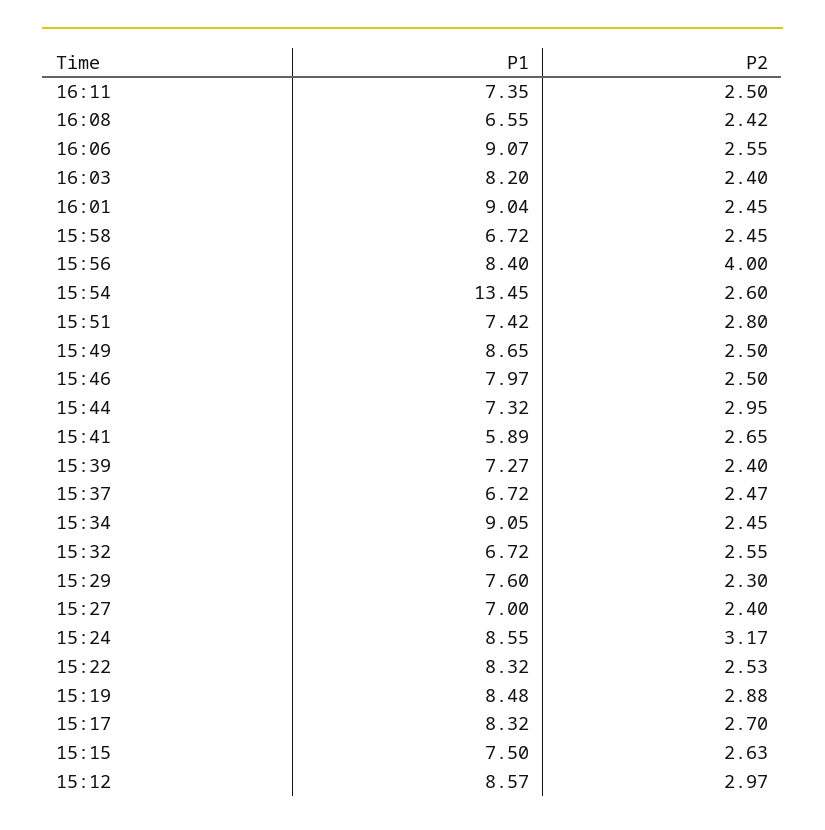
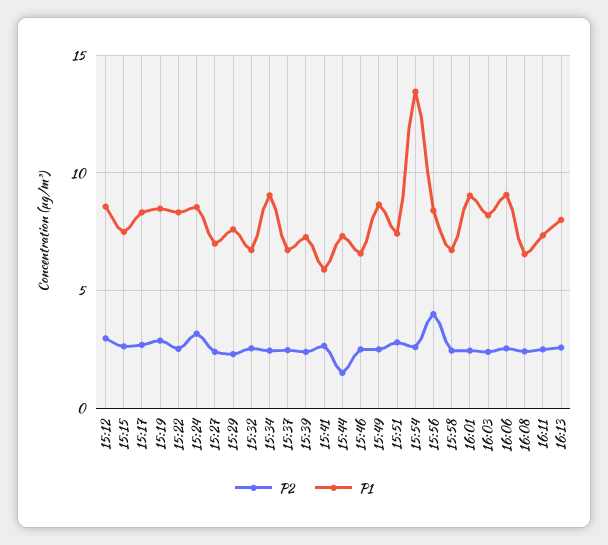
  {
    "P1": {
      "16:11": 7.35,
      "16:08": 6.55,
      "16:06": 9.07,
      "16:03": 8.2,
      "16:01": 9.04,
      "15:58": 6.72,
      "15:56": 8.4,
      "15:54": 13.45,
      "15:51": 7.42,
      "15:49": 8.65,
-     "15:46": 7.97,
+     "15:46": 6.5,
      "15:44": 7.32,
      "15:41": 5.89,
      "15:39": 7.27,
      "15:37": 6.72,
      "15:34": 9.05,
      "15:32": 6.72,
      "15:29": 7.6,
      "15:27": 7,
      "15:24": 8.55,
      "15:22": 8.32,
      "15:19": 8.48,
      "15:17": 8.32,
      "15:15": 7.5,
-     "15:12": 8.57
+     "15:12": 8.57,
+     "16:13": 8
    },
    "P2": {
      "16:11": 2.5,
      "16:08": 2.42,
      "16:06": 2.55,
      "16:03": 2.4,
      "16:01": 2.45,
      "15:58": 2.45,
      "15:56": 4,
      "15:54": 2.6,
      "15:51": 2.8,
      "15:49": 2.5,
      "15:46": 2.5,
-     "15:44": 2.95,
+     "15:44": 1.5,
      "15:41": 2.65,
      "15:39": 2.4,
      "15:37": 2.47,
      "15:34": 2.45,
      "15:32": 2.55,
      "15:29": 2.3,
      "15:27": 2.4,
      "15:24": 3.17,
      "15:22": 2.53,
      "15:19": 2.88,
      "15:17": 2.7,
      "15:15": 2.63,
-     "15:12": 2.97
+     "15:12": 2.97,
+     "16:13": 2.5
    }
  }

